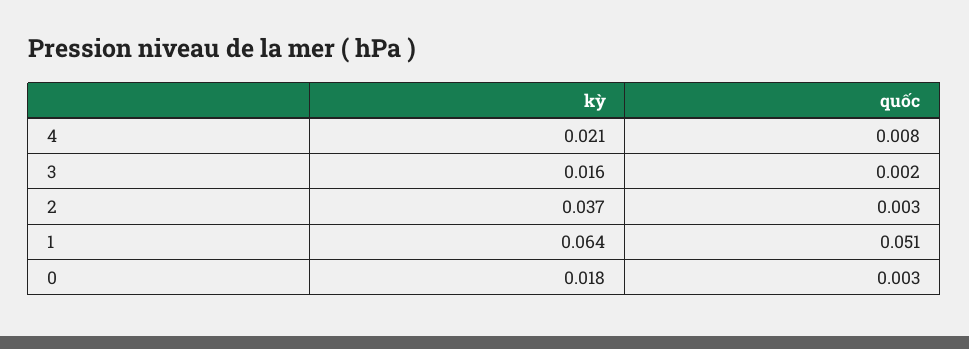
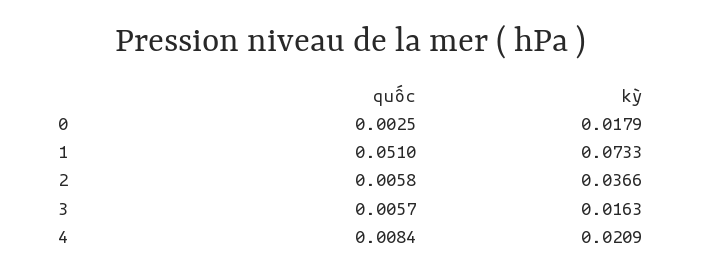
  {
    "kỳ": {
      "4": 0.0209,
      "3": 0.0163,
      "2": 0.0366,
-     "1": 0.064,
+     "1": 0.0733,
      "0": 0.0179
    },
    "quốc": {
      "4": 0.0084,
-     "3": 0.002,
+     "3": 0.0057,
-     "2": 0.003,
+     "2": 0.0058,
      "1": 0.051,
      "0": 0.0025
    }
  }

